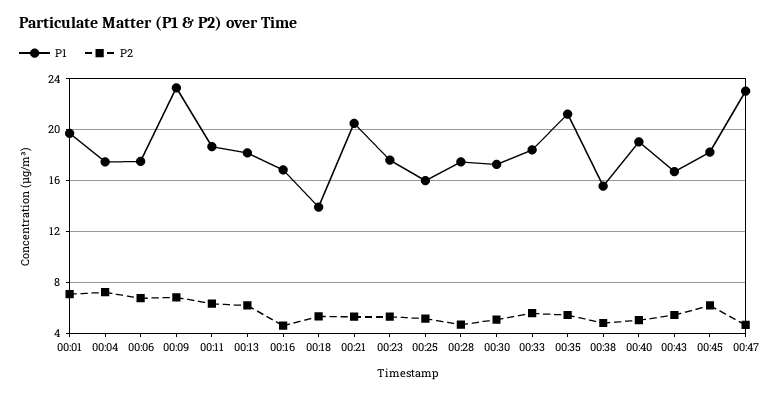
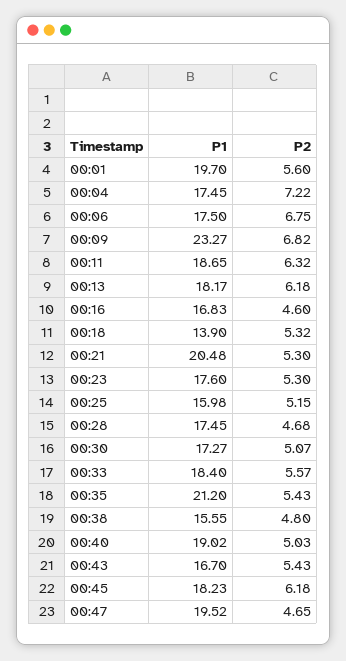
  {
    "P1": {
      "00:01": 19.7,
      "00:04": 17.45,
      "00:06": 17.5,
      "00:09": 23.27,
      "00:11": 18.65,
      "00:13": 18.17,
      "00:16": 16.83,
      "00:18": 13.9,
      "00:21": 20.48,
      "00:23": 17.6,
      "00:25": 15.98,
      "00:28": 17.45,
      "00:30": 17.27,
      "00:33": 18.4,
      "00:35": 21.2,
      "00:38": 15.55,
      "00:40": 19.02,
      "00:43": 16.7,
      "00:45": 18.23,
-     "00:47": 23
+     "00:47": 19.52
    },
    "P2": {
-     "00:01": 7,
+     "00:01": 5.6,
      "00:04": 7.22,
      "00:06": 6.75,
      "00:09": 6.82,
      "00:11": 6.32,
      "00:13": 6.18,
      "00:16": 4.6,
      "00:18": 5.32,
      "00:21": 5.3,
      "00:23": 5.3,
      "00:25": 5.15,
      "00:28": 4.68,
      "00:30": 5.07,
      "00:33": 5.57,
      "00:35": 5.43,
      "00:38": 4.8,
      "00:40": 5.03,
      "00:43": 5.43,
      "00:45": 6.18,
      "00:47": 4.65
    }
  }

